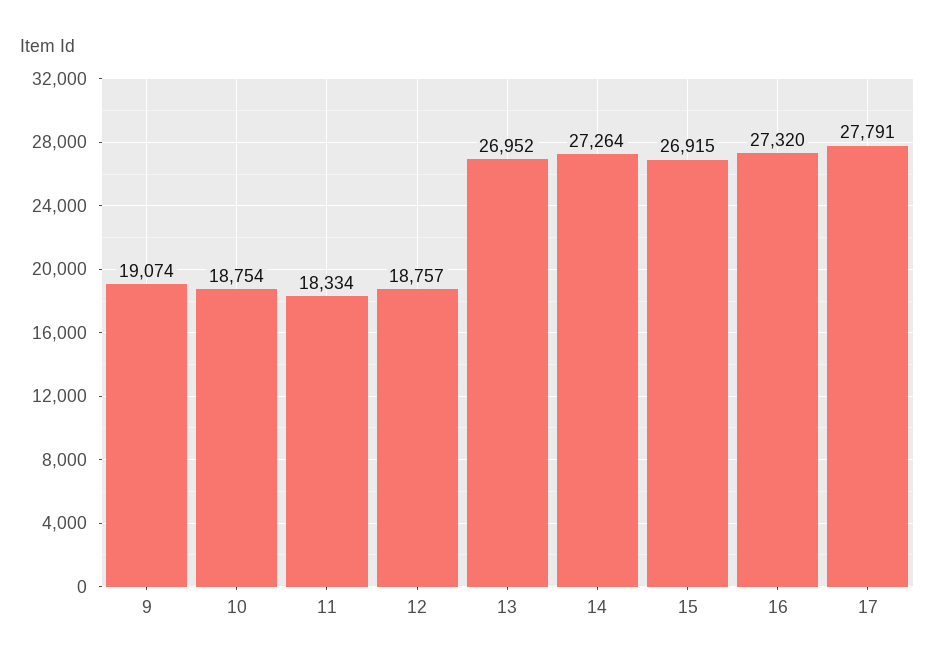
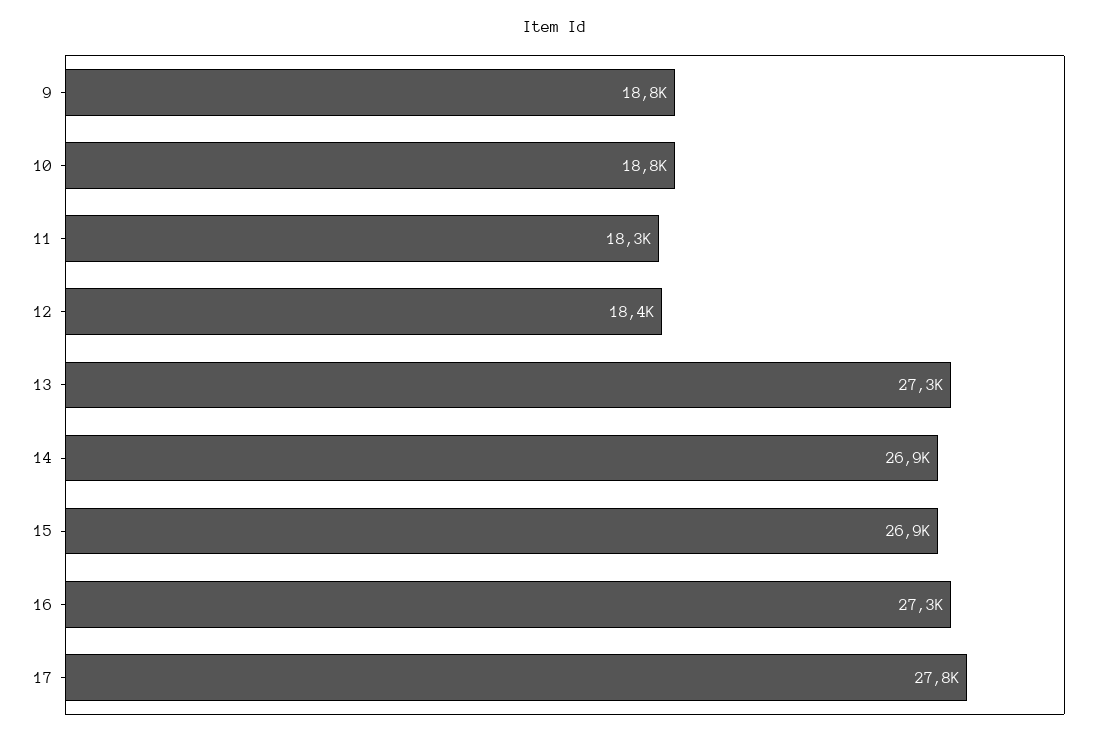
  {
-   "9": 19074,
+   "9": 18800,
    "10": 18754,
    "11": 18334,
-   "12": 18757,
+   "12": 18400,
-   "13": 26952,
+   "13": 27300,
-   "14": 27264,
+   "14": 26900,
    "15": 26915,
    "16": 27320,
    "17": 27791
  }

